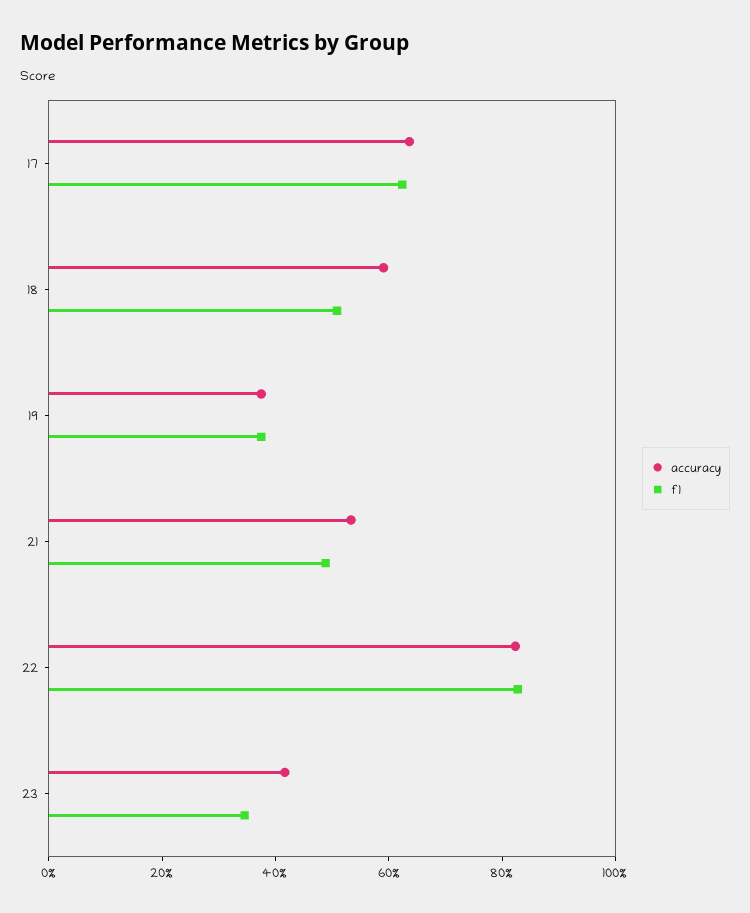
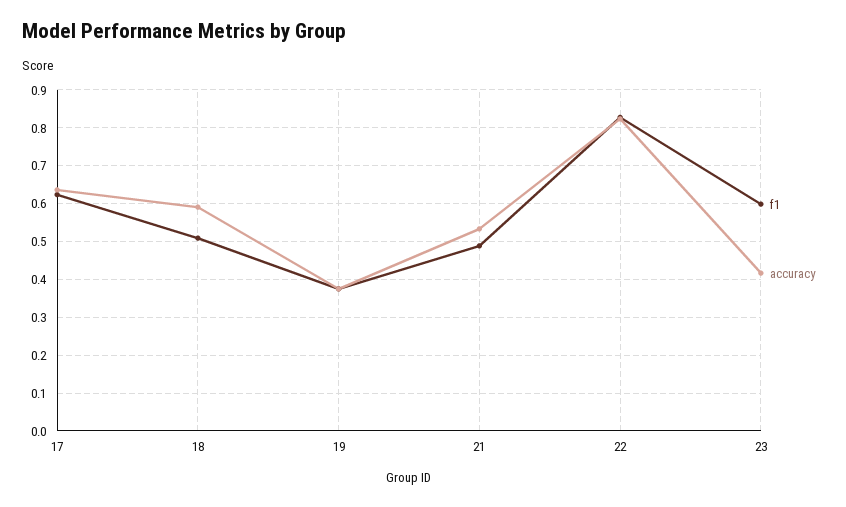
  {
    "accuracy": {
      "17": 0.64,
      "18": 0.6,
      "19": 0.38,
      "21": 0.54,
      "22": 0.82,
      "23": 0.42
    },
    "f1": {
      "17": 0.62,
      "18": 0.5,
      "19": 0.38,
      "21": 0.48,
      "22": 0.82,
-     "23": 0.35
+     "23": 0.6
    }
  }

